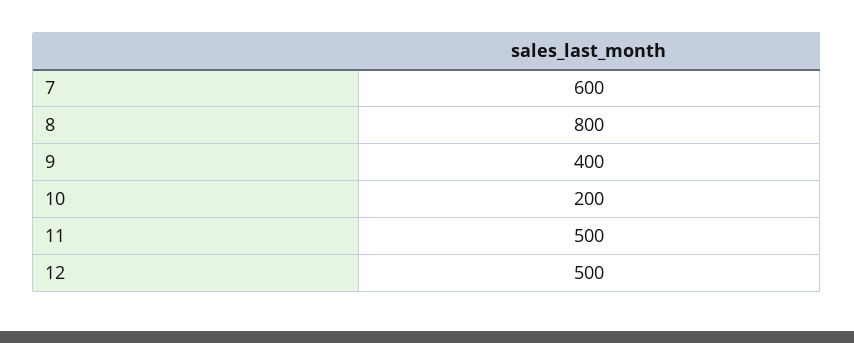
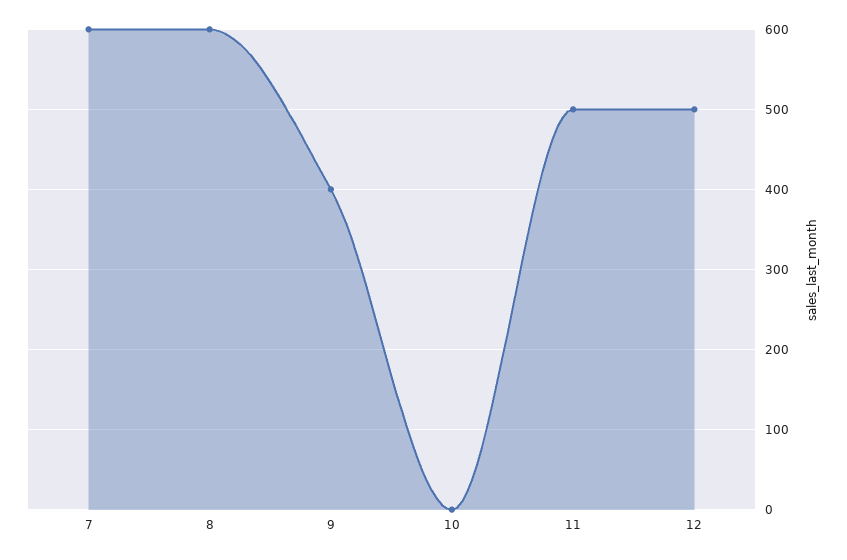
  {
    "7": 600,
-   "8": 800,
+   "8": 600,
    "9": 400,
-   "10": 200,
+   "10": 0,
    "11": 500,
    "12": 500
  }

